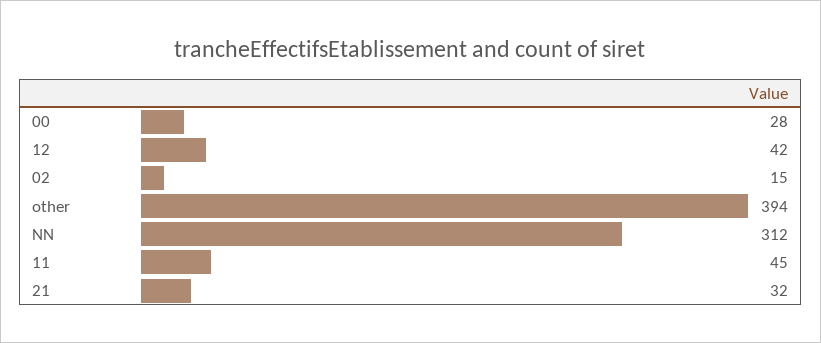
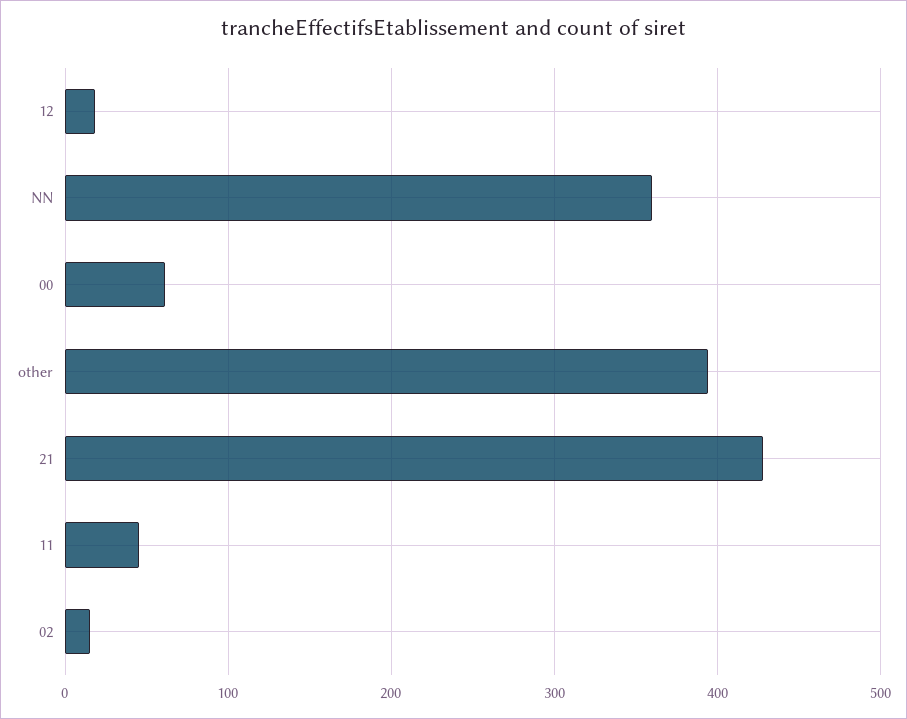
  {
-   "00": 28,
+   "00": 60,
-   "12": 42,
+   "12": 20,
    "02": 15,
    "other": 394,
-   "NN": 312,
+   "NN": 360,
    "11": 45,
-   "21": 32
+   "21": 430
  }

